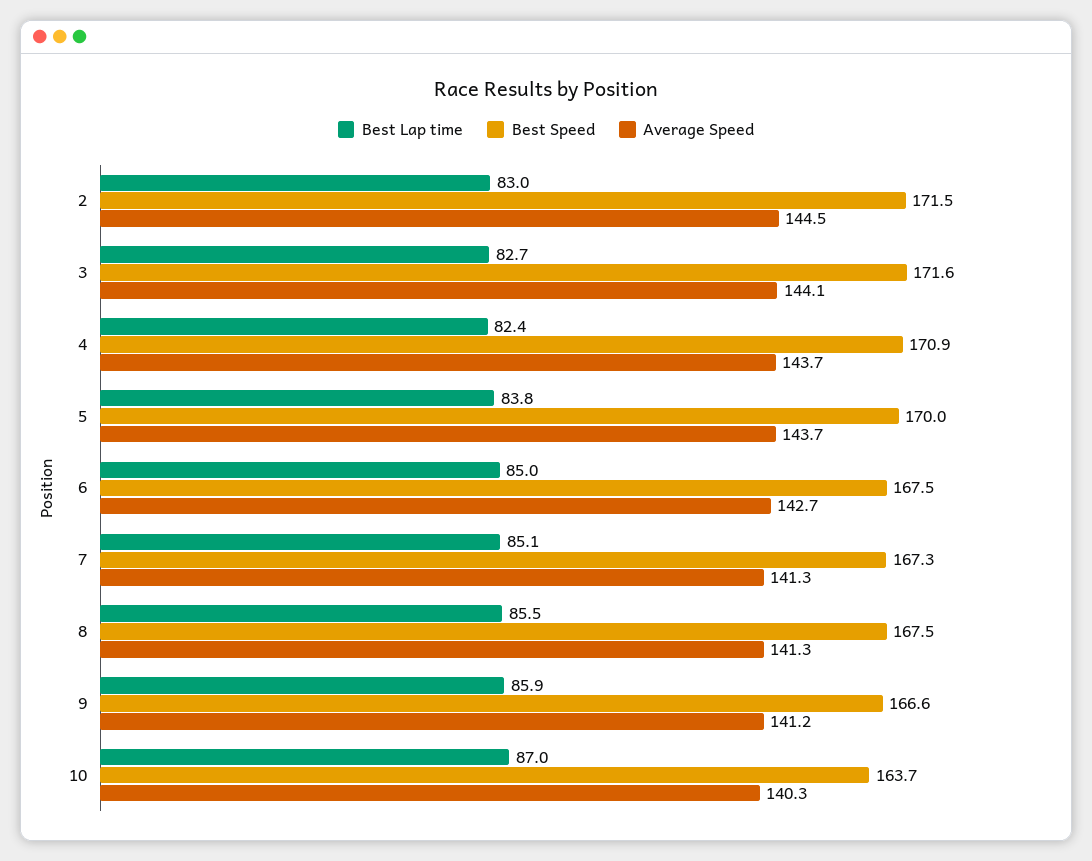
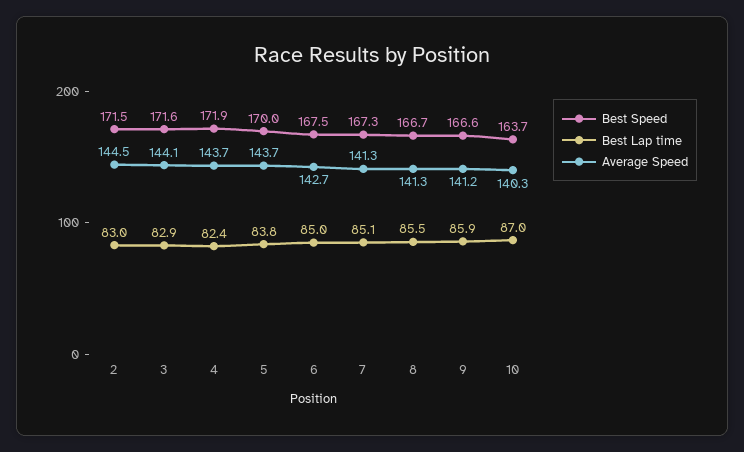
  {
    "Best Lap time": {
      "2": 83,
-     "3": 82.7,
+     "3": 82.9,
      "4": 82.4,
      "5": 83.8,
      "6": 85,
      "7": 85.1,
      "8": 85.5,
      "9": 85.9,
      "10": 87
    },
    "Best Speed": {
      "2": 171.5,
      "3": 171.6,
-     "4": 170.9,
+     "4": 171.9,
      "5": 170,
      "6": 167.5,
      "7": 167.3,
-     "8": 167.5,
+     "8": 166.7,
      "9": 166.6,
      "10": 163.7
    },
    "Average Speed": {
      "2": 144.5,
      "3": 144.1,
      "4": 143.7,
      "5": 143.7,
      "6": 142.7,
      "7": 141.3,
      "8": 141.3,
      "9": 141.2,
      "10": 140.3
    }
  }

